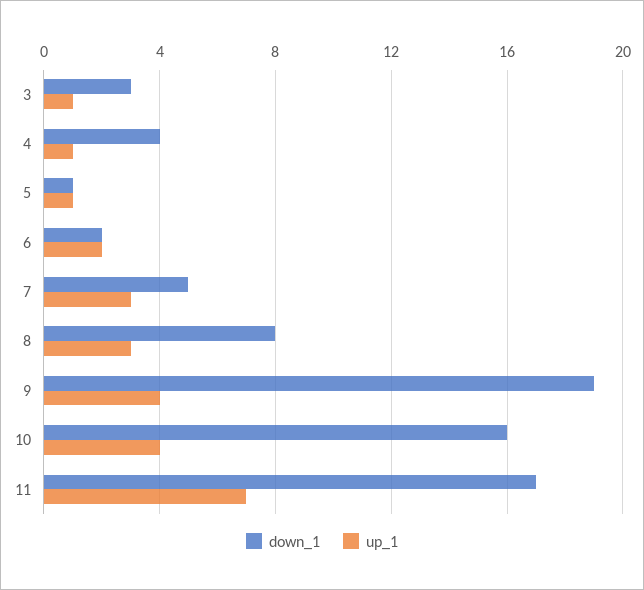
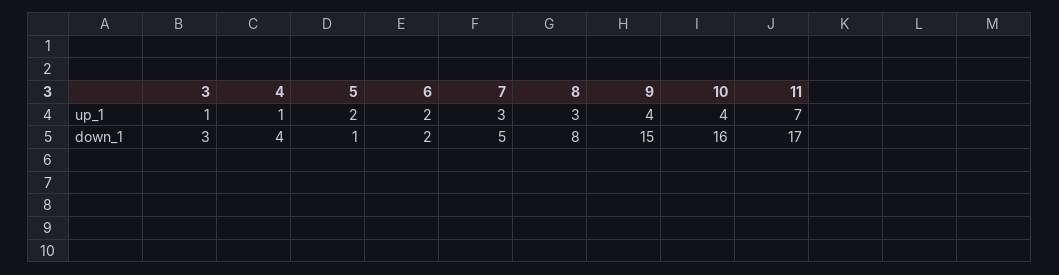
  {
    "down_1": {
      "3": 3,
      "4": 4,
      "5": 1,
      "6": 2,
      "7": 5,
      "8": 8,
-     "9": 19,
+     "9": 15,
      "10": 16,
      "11": 17
    },
    "up_1": {
      "3": 1,
      "4": 1,
-     "5": 1,
+     "5": 2,
      "6": 2,
      "7": 3,
      "8": 3,
      "9": 4,
      "10": 4,
      "11": 7
    }
  }

